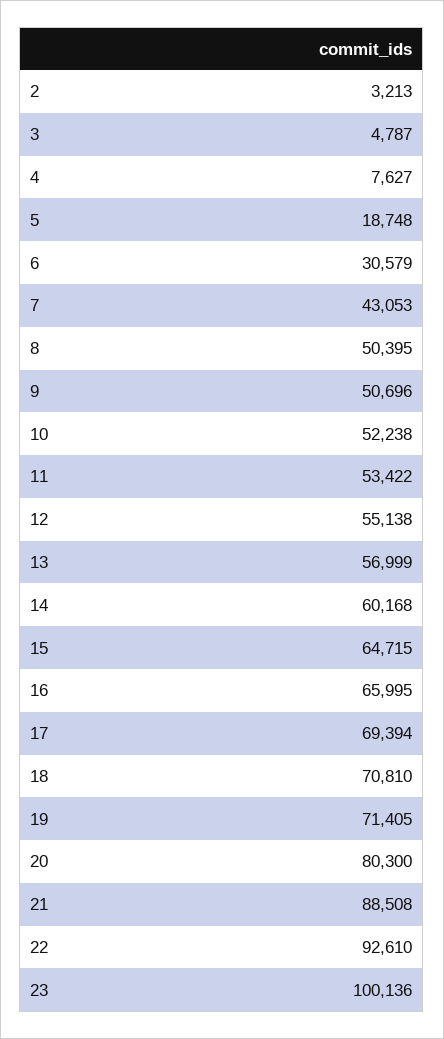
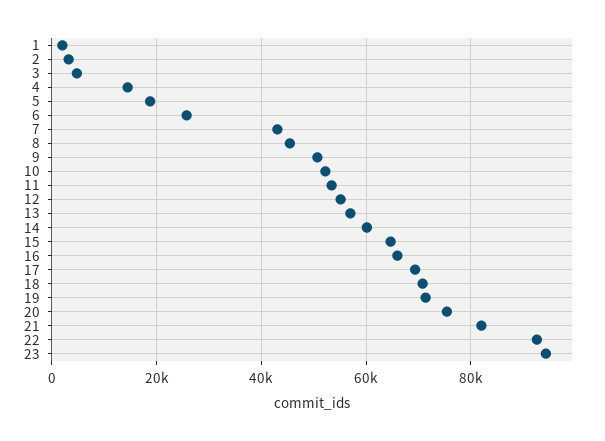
  {
    "2": 3213,
    "3": 4787,
-   "4": 7627,
+   "4": 14000,
    "5": 18748,
-   "6": 30579,
+   "6": 26000,
    "7": 43053,
-   "8": 50395,
+   "8": 46000,
    "9": 50696,
    "10": 52238,
    "11": 53422,
    "12": 55138,
    "13": 56999,
    "14": 60168,
    "15": 64715,
    "16": 65995,
    "17": 69394,
    "18": 70810,
    "19": 71405,
-   "20": 80300,
+   "20": 76000,
-   "21": 88508,
+   "21": 82000,
    "22": 92610,
-   "23": 100136
+   "23": 94000,
+   "1": 2000
  }

